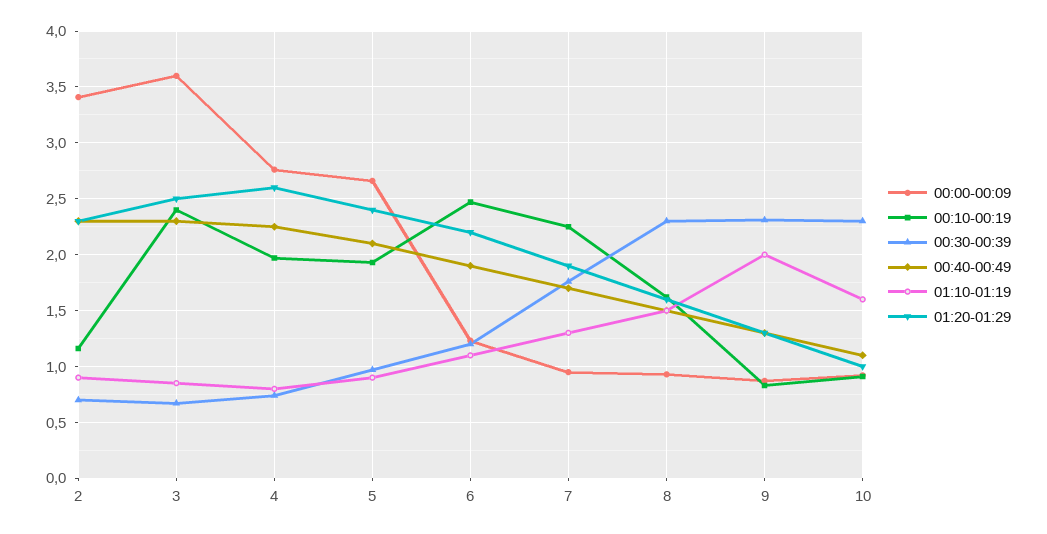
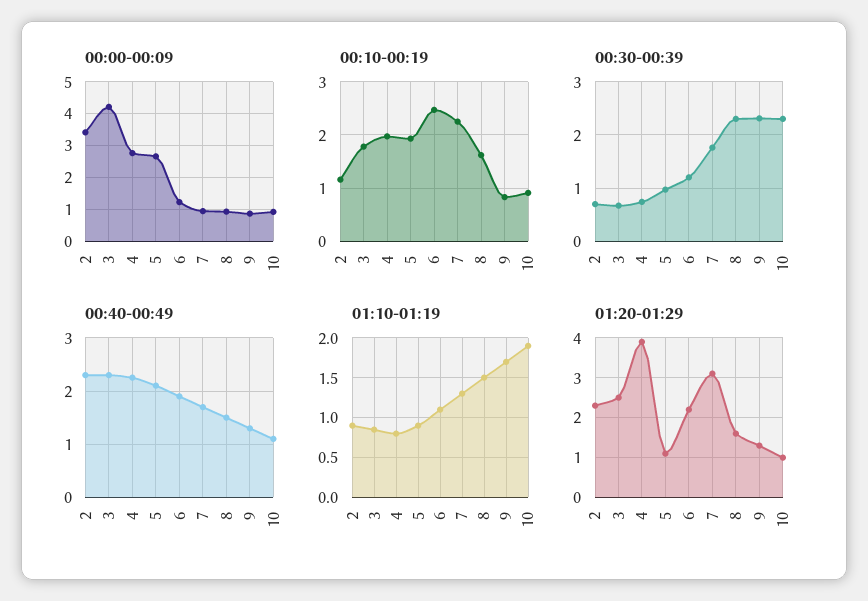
  {
    "00:00-00:09": {
      "2": 3.4,
-     "3": 3.6,
+     "3": 4.2,
      "4": 2.8,
      "5": 2.7,
      "6": 1.2,
      "7": 1,
      "8": 0.9,
      "9": 0.9,
      "10": 0.9
    },
    "00:10-00:19": {
      "2": 1.2,
-     "3": 2.4,
+     "3": 1.8,
      "4": 2,
      "5": 1.9,
      "6": 2.5,
      "7": 2.3,
      "8": 1.6,
      "9": 0.8,
      "10": 0.9
    },
    "00:30-00:39": {
      "2": 0.7,
      "3": 0.7,
      "4": 0.7,
      "5": 1,
      "6": 1.2,
      "7": 1.8,
      "8": 2.3,
      "9": 2.3,
      "10": 2.3
    },
    "00:40-00:49": {
      "2": 2.3,
      "3": 2.3,
      "4": 2.3,
      "5": 2.1,
      "6": 1.9,
      "7": 1.7,
      "8": 1.5,
      "9": 1.3,
      "10": 1.1
    },
    "01:10-01:19": {
      "2": 0.9,
      "3": 0.9,
      "4": 0.8,
      "5": 0.9,
      "6": 1.1,
      "7": 1.3,
      "8": 1.5,
-     "9": 2,
+     "9": 1.7,
-     "10": 1.6
+     "10": 1.9
    },
    "01:20-01:29": {
      "2": 2.3,
      "3": 2.5,
-     "4": 2.6,
+     "4": 4,
-     "5": 2.4,
+     "5": 1,
      "6": 2.2,
-     "7": 1.9,
+     "7": 3,
      "8": 1.6,
      "9": 1.3,
      "10": 1
    }
  }

